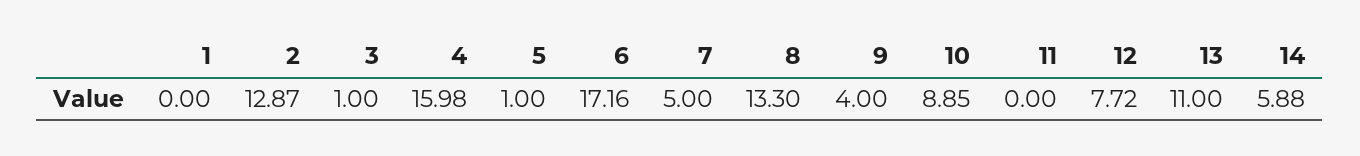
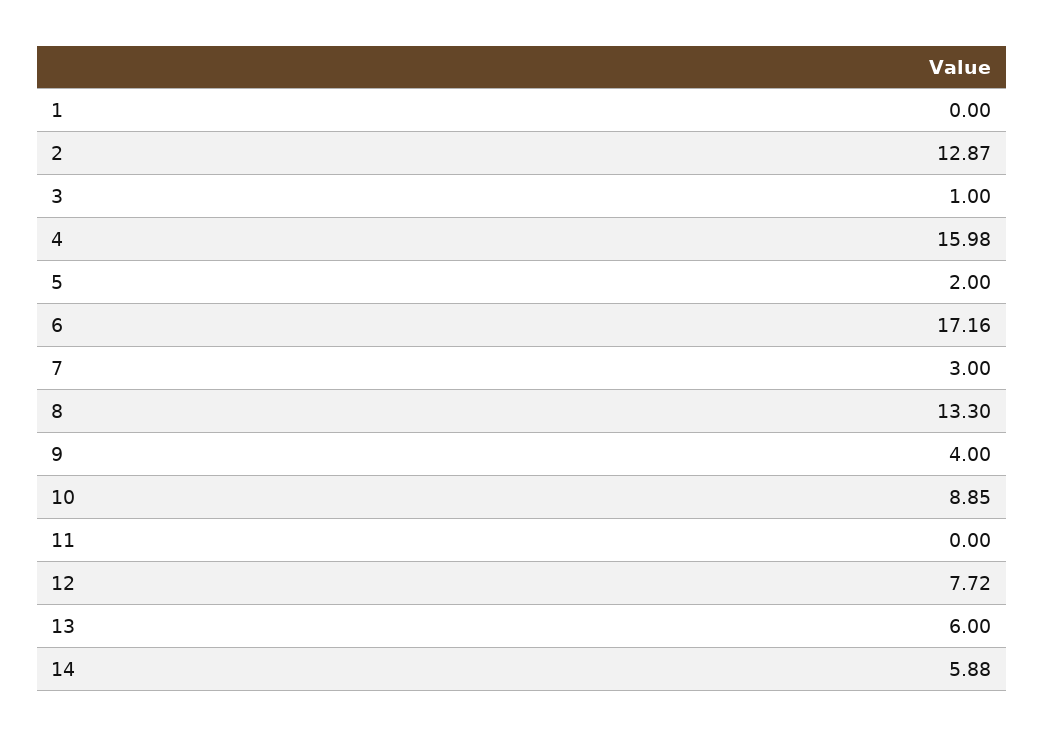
  {
    "1": 0,
    "2": 12.87,
    "3": 1,
    "4": 15.98,
-   "5": 1,
+   "5": 2,
    "6": 17.16,
-   "7": 5,
+   "7": 3,
    "8": 13.3,
    "9": 4,
    "10": 8.85,
    "11": 0,
    "12": 7.72,
-   "13": 11,
+   "13": 6,
    "14": 5.88
  }

